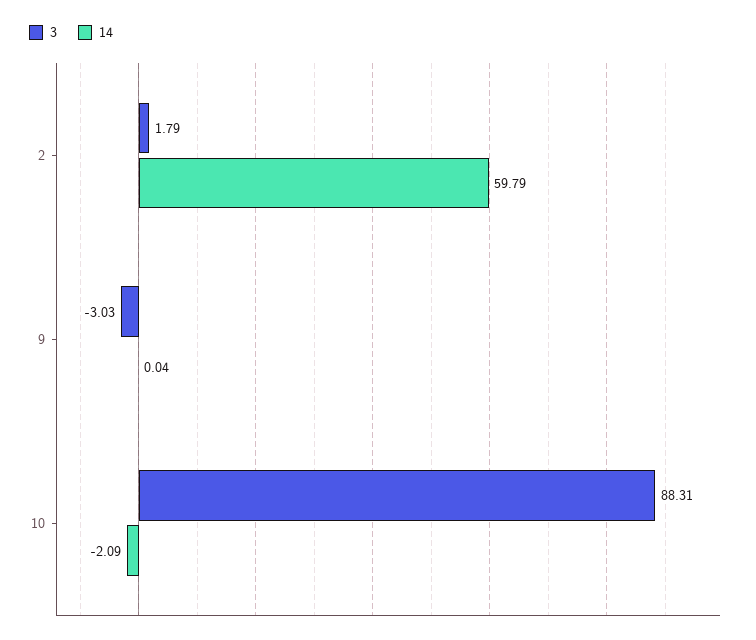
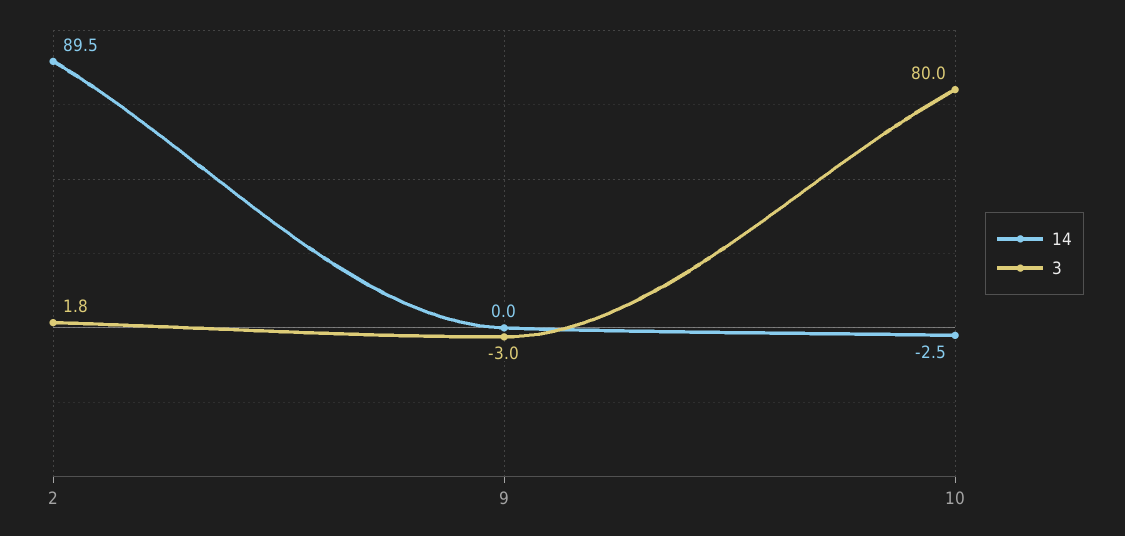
  {
    "3": {
      "2": 1.79,
      "9": -3.03,
-     "10": 88.31
+     "10": 80
    },
    "14": {
-     "2": 59.79,
+     "2": 89.5,
      "9": 0.04,
-     "10": -2.09
+     "10": -2.5
    }
  }

